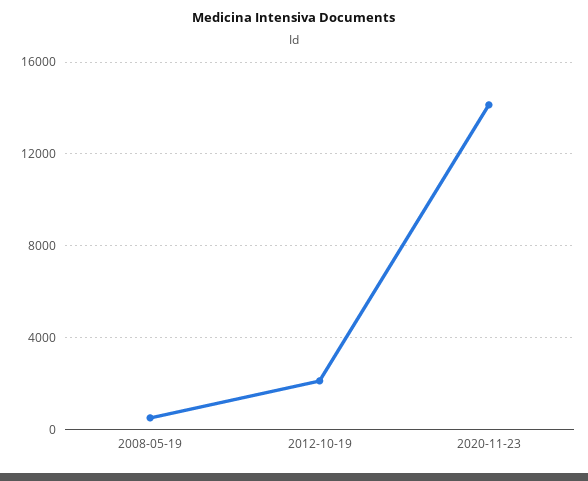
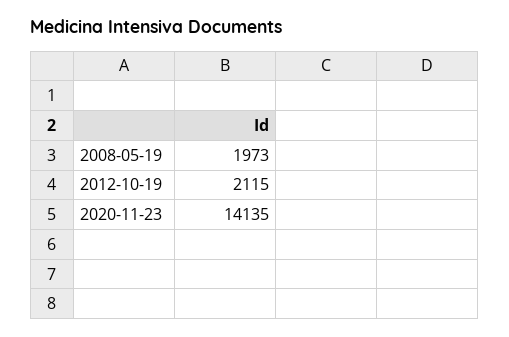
  {
-   "2008-05-19": 500,
+   "2008-05-19": 1973,
    "2012-10-19": 2115,
    "2020-11-23": 14135
  }

